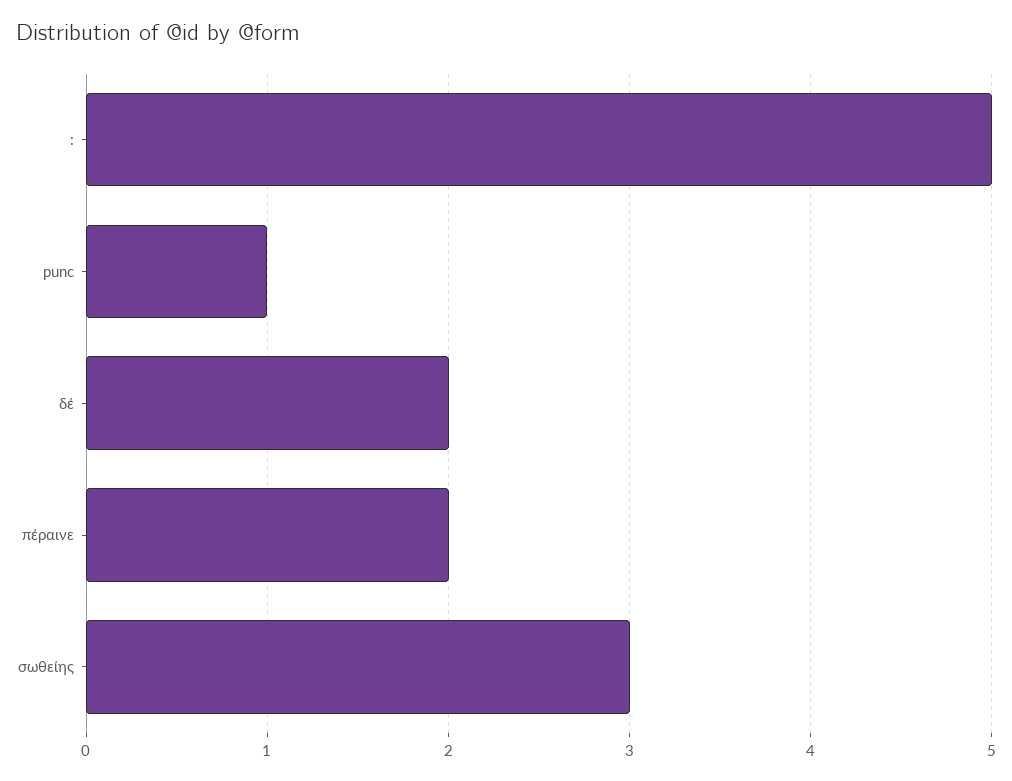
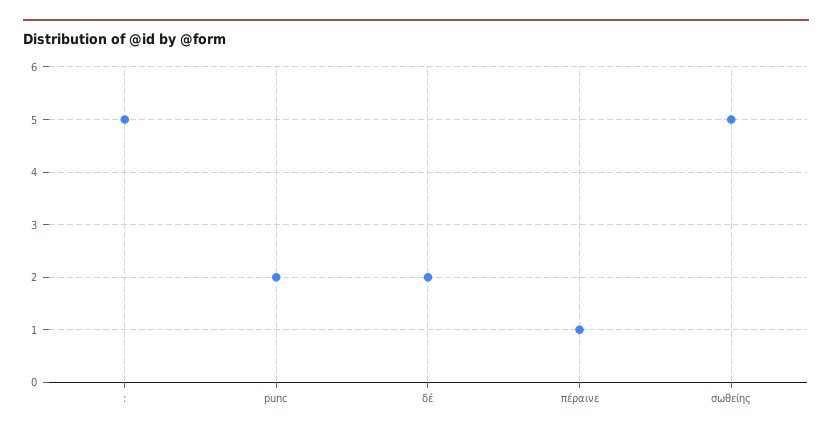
  {
    ":": 5,
-   "punc": 1,
+   "punc": 2,
    "δέ": 2,
-   "πέραινε": 2,
+   "πέραινε": 1,
-   "σωθείης": 3
+   "σωθείης": 5
  }

